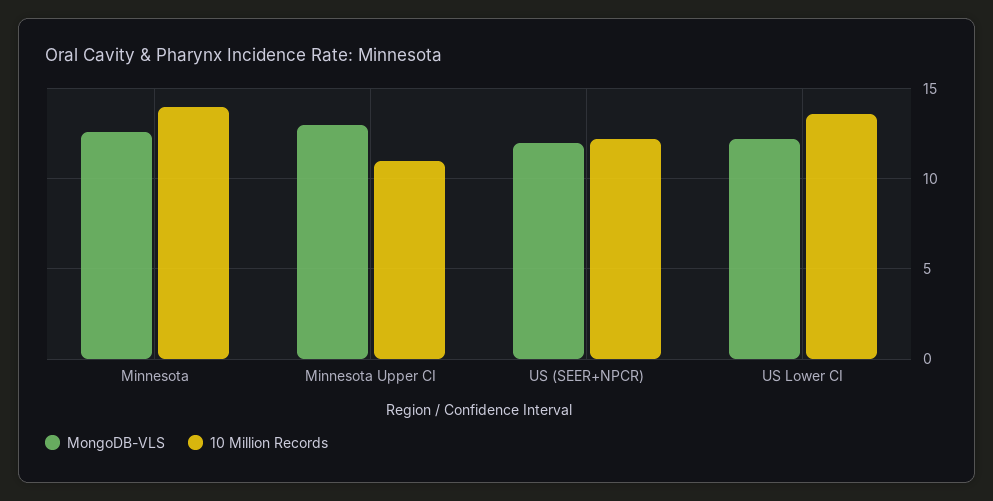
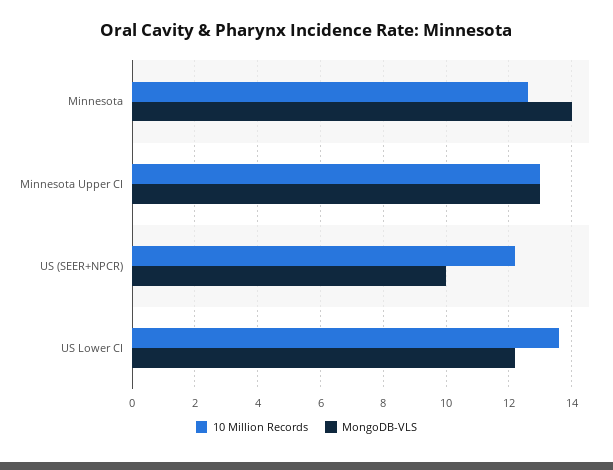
  {
    "MongoDB-VLS": {
-     "Minnesota": 12.5,
+     "Minnesota": 14,
      "Minnesota Upper CI": 13,
-     "US (SEER+NPCR)": 12,
+     "US (SEER+NPCR)": 10,
      "US Lower CI": 12
    },
    "10 Million Records": {
-     "Minnesota": 14,
+     "Minnesota": 12.5,
-     "Minnesota Upper CI": 11,
+     "Minnesota Upper CI": 13,
      "US (SEER+NPCR)": 12,
      "US Lower CI": 13.5
    }
  }

